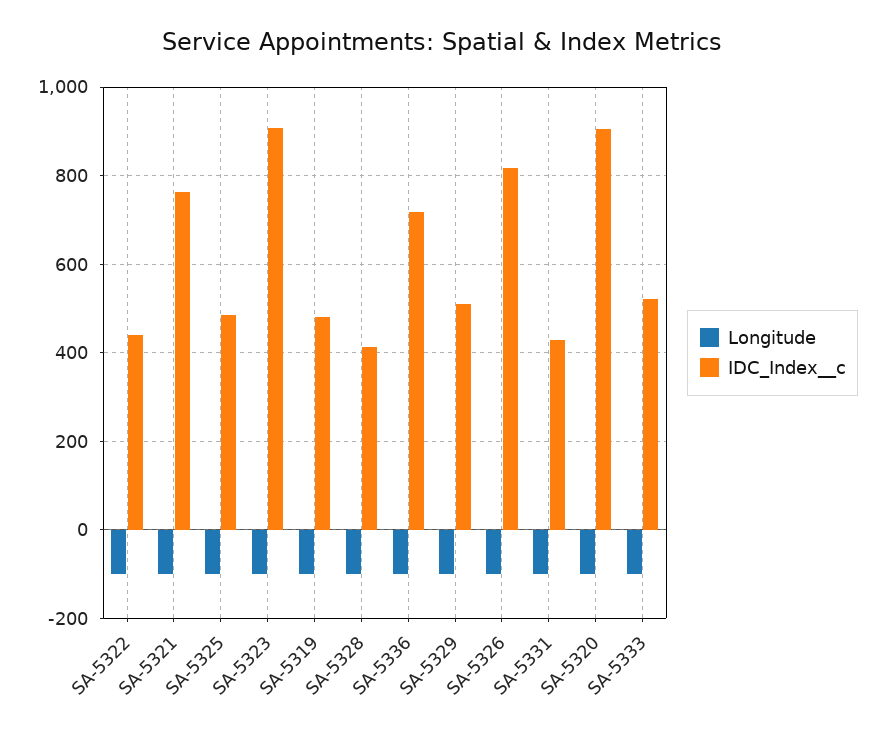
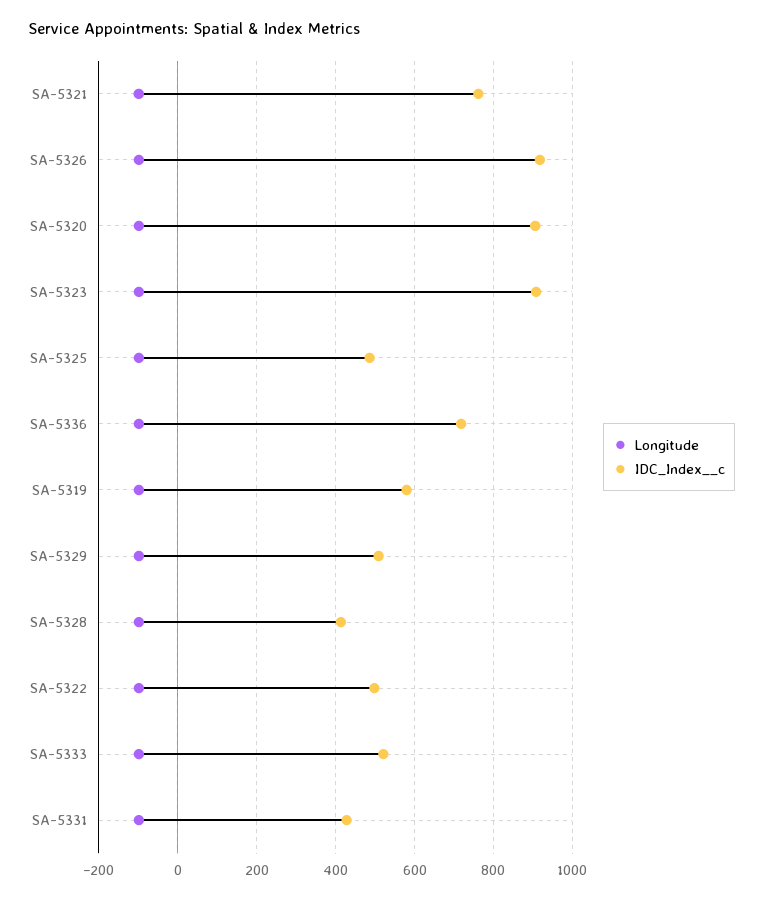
  {
    "Longitude": {
      "SA-5322": -100,
      "SA-5321": -100,
      "SA-5325": -100,
      "SA-5323": -100,
      "SA-5319": -100,
      "SA-5328": -100,
      "SA-5336": -100,
      "SA-5329": -100,
      "SA-5326": -100,
      "SA-5331": -100,
      "SA-5320": -100,
      "SA-5333": -100
    },
    "IDC_Index__c": {
-     "SA-5322": 440,
+     "SA-5322": 500,
      "SA-5321": 760,
      "SA-5325": 480,
      "SA-5323": 900,
-     "SA-5319": 480,
+     "SA-5319": 580,
      "SA-5328": 420,
      "SA-5336": 720,
      "SA-5329": 500,
-     "SA-5326": 820,
+     "SA-5326": 920,
      "SA-5331": 420,
      "SA-5320": 900,
      "SA-5333": 520
    }
  }

